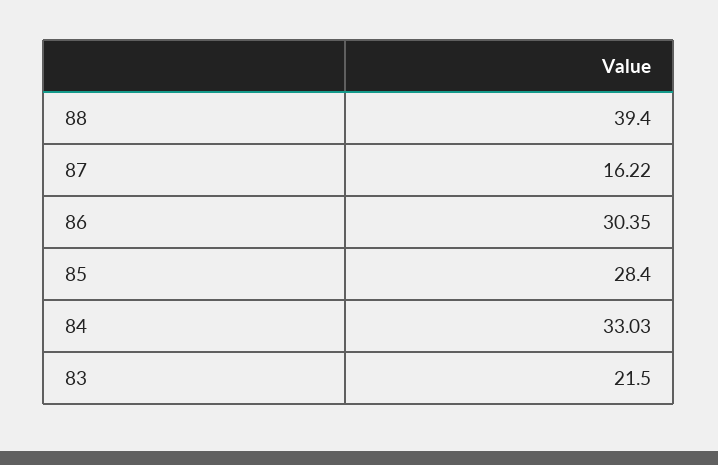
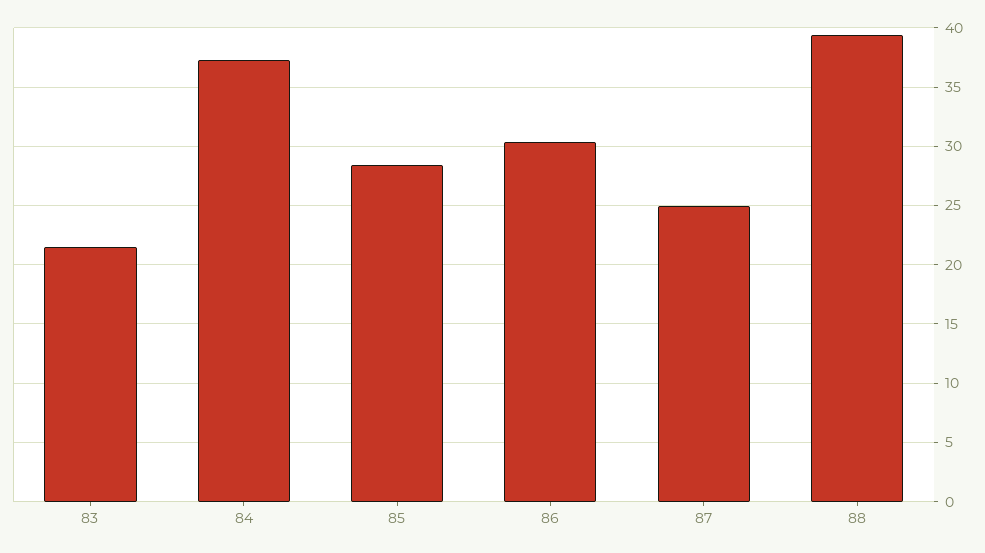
  {
    "88": 39.4,
-   "87": 16.22,
+   "87": 25,
    "86": 30.35,
    "85": 28.4,
-   "84": 33.03,
+   "84": 37,
    "83": 21.5
  }

